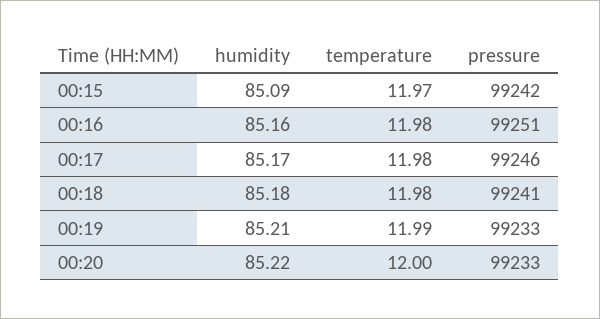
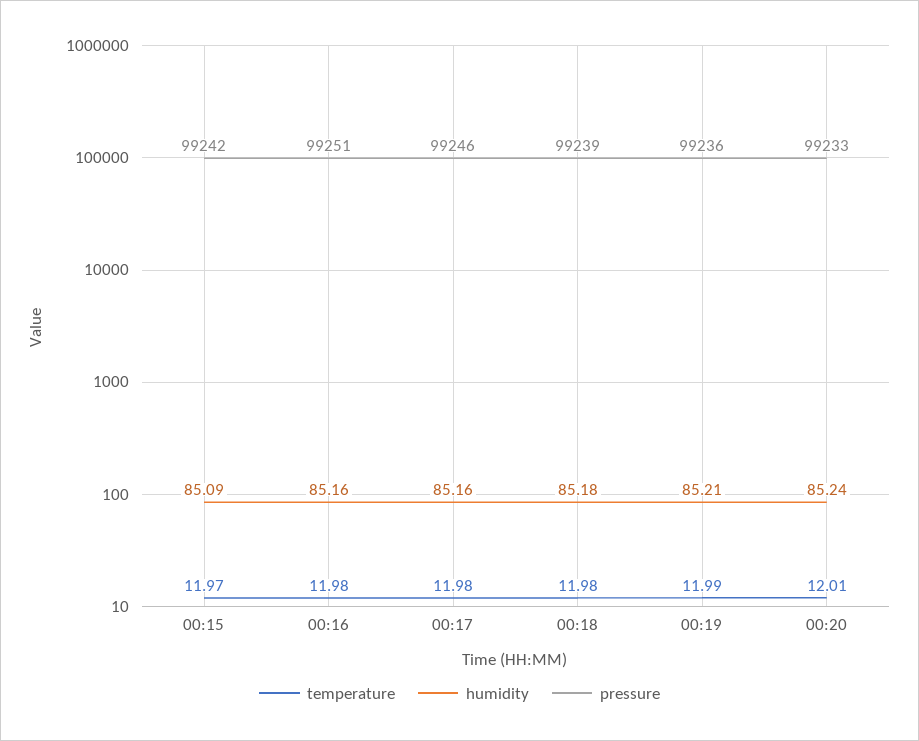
  {
    "humidity": {
      "00:15": 85.09,
      "00:16": 85.16,
-     "00:17": 85.17,
+     "00:17": 85.16,
      "00:18": 85.18,
      "00:19": 85.21,
-     "00:20": 85.22
+     "00:20": 85.24
    },
    "temperature": {
      "00:15": 11.97,
      "00:16": 11.98,
      "00:17": 11.98,
      "00:18": 11.98,
      "00:19": 11.99,
-     "00:20": 12
+     "00:20": 12.01
    },
    "pressure": {
      "00:15": 99242,
      "00:16": 99251,
      "00:17": 99246,
-     "00:18": 99241,
+     "00:18": 99239,
-     "00:19": 99233,
+     "00:19": 99236,
      "00:20": 99233
    }
  }

